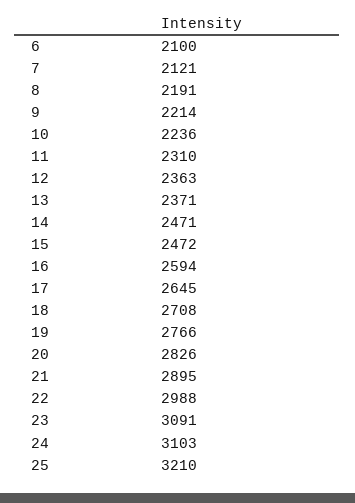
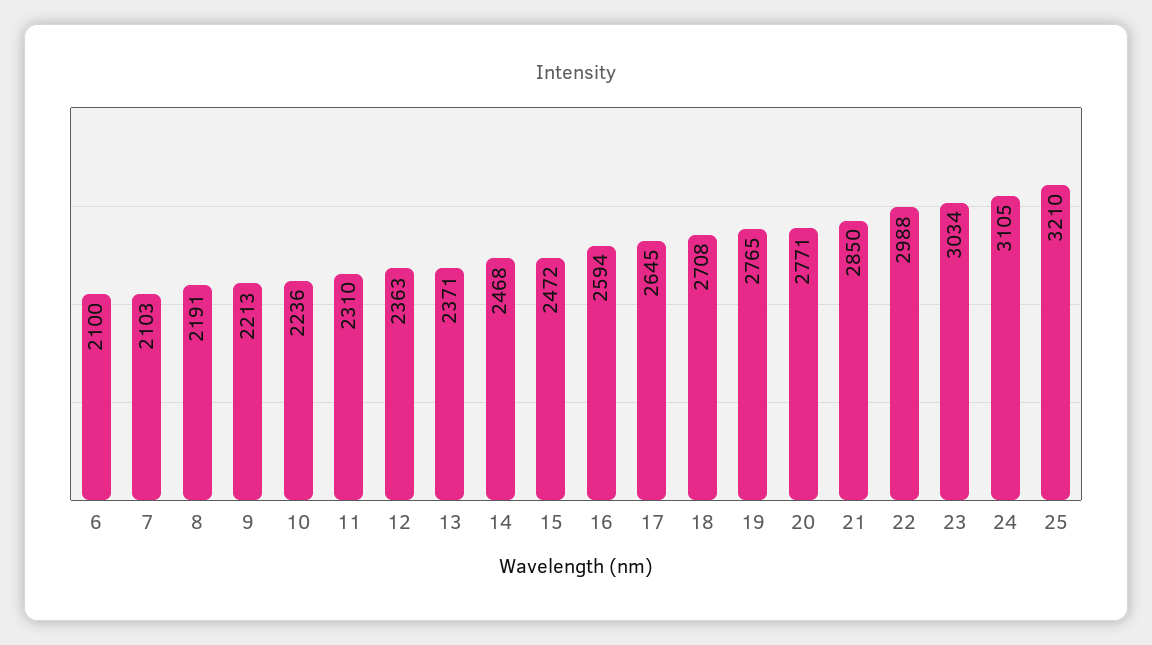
  {
    "6": 2100,
-   "7": 2121,
+   "7": 2103,
    "8": 2191,
-   "9": 2214,
+   "9": 2213,
    "10": 2236,
    "11": 2310,
    "12": 2363,
    "13": 2371,
-   "14": 2471,
+   "14": 2468,
    "15": 2472,
    "16": 2594,
    "17": 2645,
    "18": 2708,
-   "19": 2766,
+   "19": 2765,
-   "20": 2826,
+   "20": 2771,
-   "21": 2895,
+   "21": 2850,
    "22": 2988,
-   "23": 3091,
+   "23": 3034,
-   "24": 3103,
+   "24": 3105,
    "25": 3210
  }

